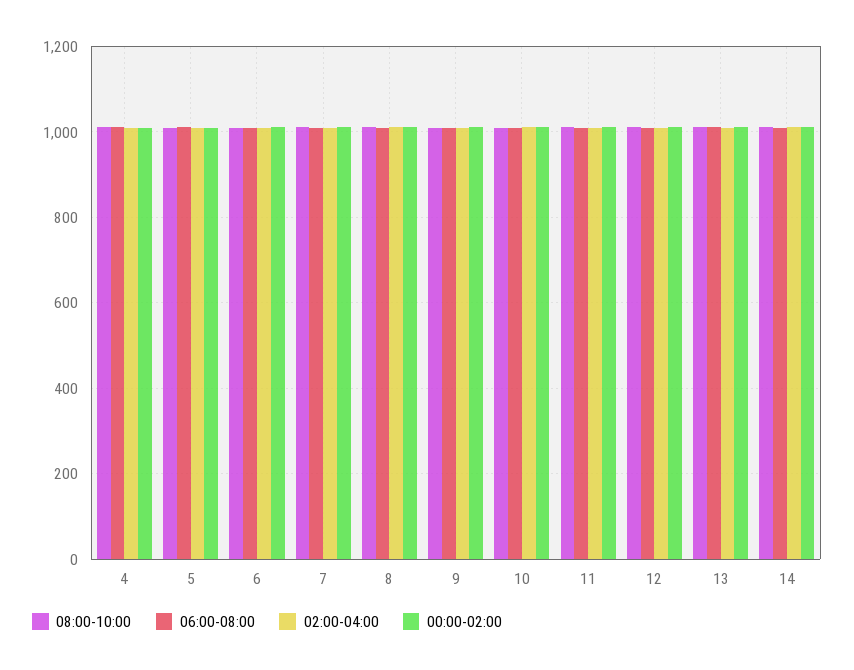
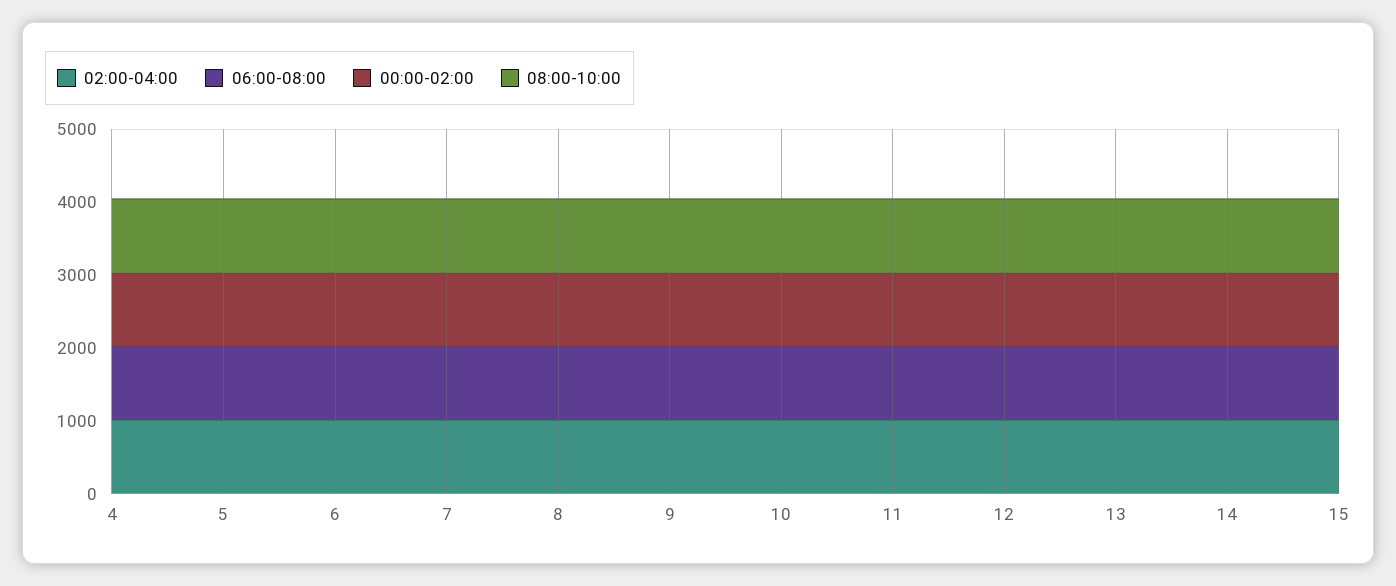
  {
    "08:00-10:00": {
      "4": 1020,
      "5": 1020,
      "6": 1020,
      "7": 1020,
      "8": 1020,
      "9": 1020,
      "10": 1020,
      "11": 1020,
      "12": 1020,
      "13": 1020,
-     "14": 1020
+     "14": 1020,
+     "15": 1000
    },
    "06:00-08:00": {
      "4": 1020,
      "5": 1020,
      "6": 1020,
      "7": 1020,
      "8": 1020,
      "9": 1020,
      "10": 1020,
      "11": 1020,
      "12": 1020,
      "13": 1020,
-     "14": 1020
+     "14": 1020,
+     "15": 1000
    },
    "02:00-04:00": {
      "4": 1020,
      "5": 1020,
      "6": 1020,
      "7": 1020,
      "8": 1020,
      "9": 1020,
      "10": 1020,
      "11": 1020,
      "12": 1020,
      "13": 1020,
-     "14": 1020
+     "14": 1020,
+     "15": 1000
    },
    "00:00-02:00": {
      "4": 1020,
      "5": 1020,
      "6": 1020,
      "7": 1020,
      "8": 1020,
      "9": 1020,
      "10": 1020,
      "11": 1020,
      "12": 1020,
      "13": 1020,
-     "14": 1020
+     "14": 1020,
+     "15": 1000
    }
  }

